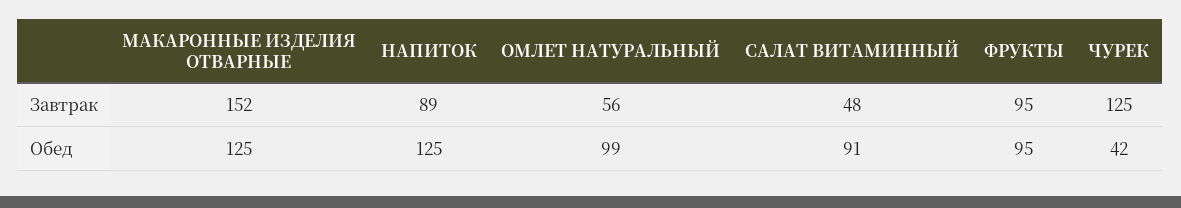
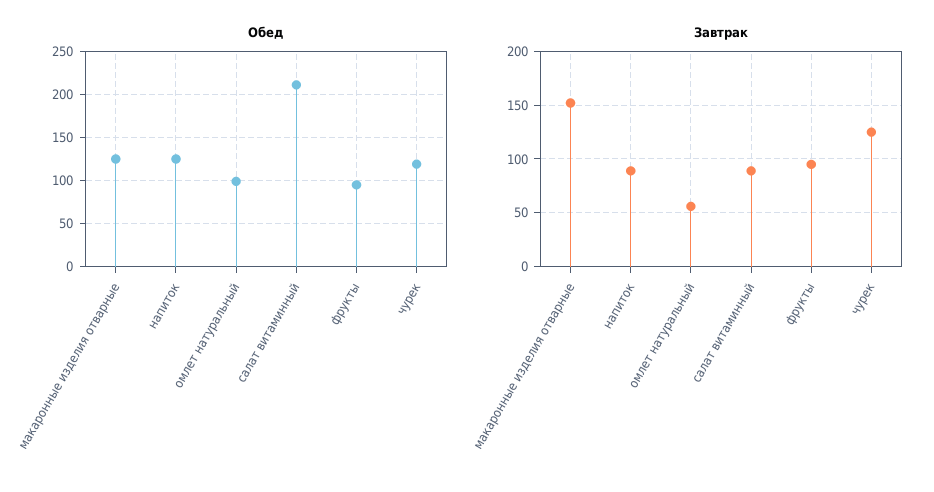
  {
    "Завтрак": {
      "МАКАРОННЫЕ ИЗДЕЛИЯ ОТВАРНЫЕ": 152,
      "НАПИТОК": 89,
      "ОМЛЕТ НАТУРАЛЬНЫЙ": 56,
-     "САЛАТ ВИТАМИННЫЙ": 48,
+     "САЛАТ ВИТАМИННЫЙ": 90,
      "ФРУКТЫ": 95,
      "ЧУРЕК": 125
    },
    "Обед": {
      "МАКАРОННЫЕ ИЗДЕЛИЯ ОТВАРНЫЕ": 125,
      "НАПИТОК": 125,
      "ОМЛЕТ НАТУРАЛЬНЫЙ": 99,
-     "САЛАТ ВИТАМИННЫЙ": 91,
+     "САЛАТ ВИТАМИННЫЙ": 210,
      "ФРУКТЫ": 95,
-     "ЧУРЕК": 42
+     "ЧУРЕК": 120
    }
  }

